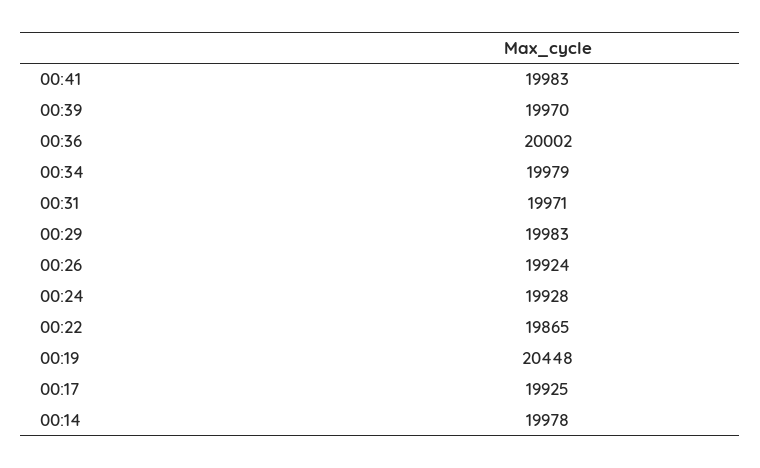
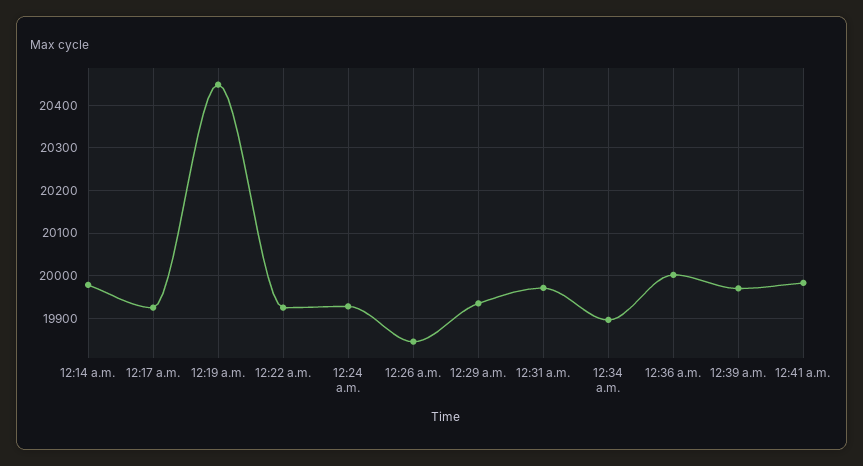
  {
    "00:41": 19983,
    "00:39": 19970,
    "00:36": 20002,
-   "00:34": 19979,
+   "00:34": 19900,
    "00:31": 19971,
-   "00:29": 19983,
+   "00:29": 19940,
-   "00:26": 19924,
+   "00:26": 19840,
    "00:24": 19928,
-   "00:22": 19865,
+   "00:22": 19920,
    "00:19": 20448,
    "00:17": 19925,
    "00:14": 19978
  }

